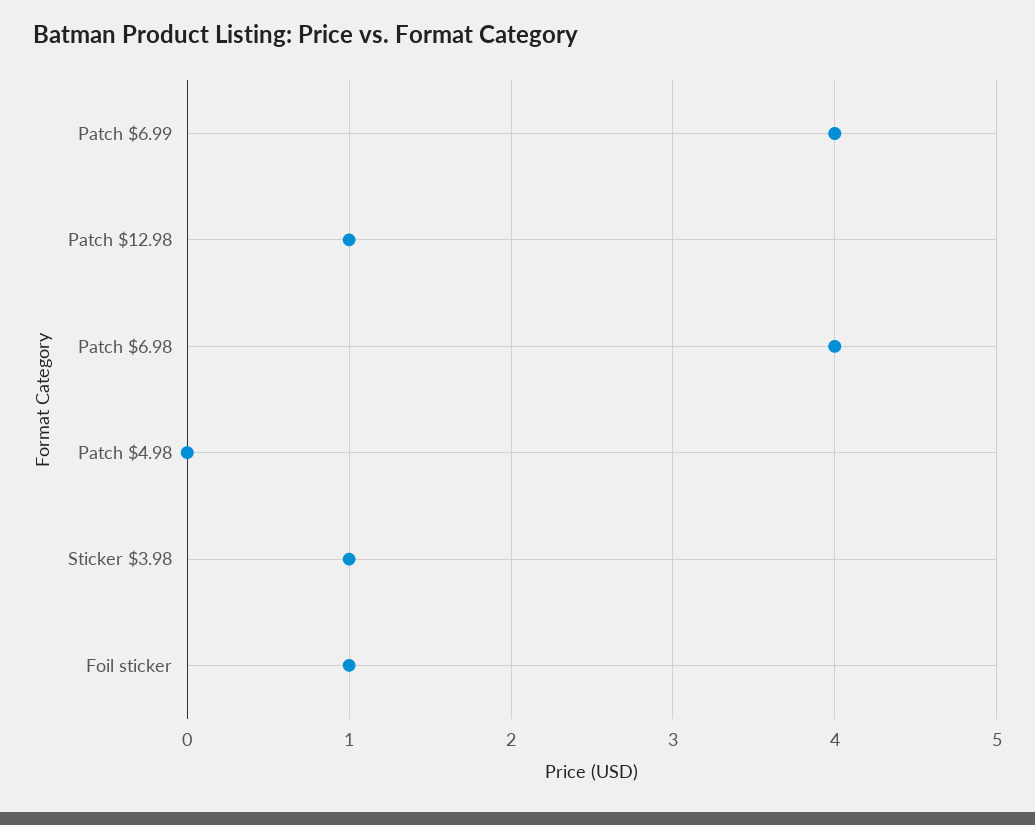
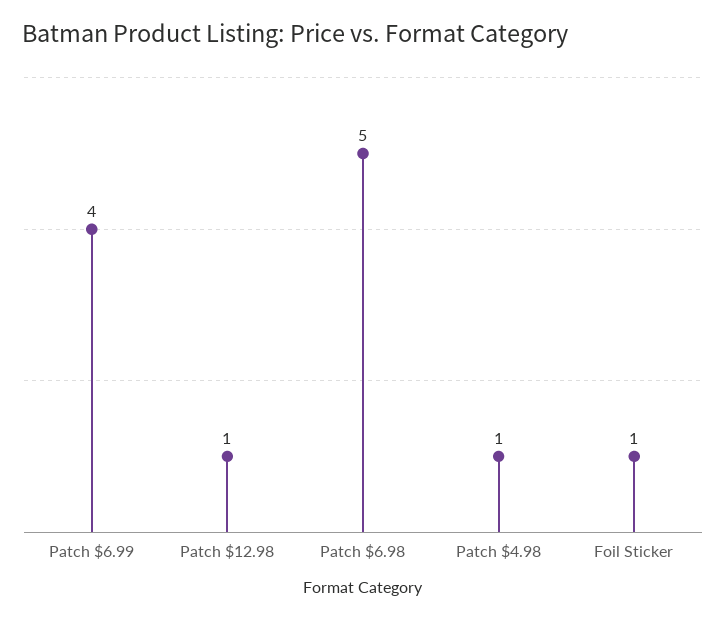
  {
    "Patch $6.99": 4,
    "Patch $12.98": 1,
-   "Patch $6.98": 4,
+   "Patch $6.98": 5,
-   "Patch $4.98": 0,
+   "Patch $4.98": 1,
-   "Sticker $3.98": 1,
    "Foil sticker": 1
  }

